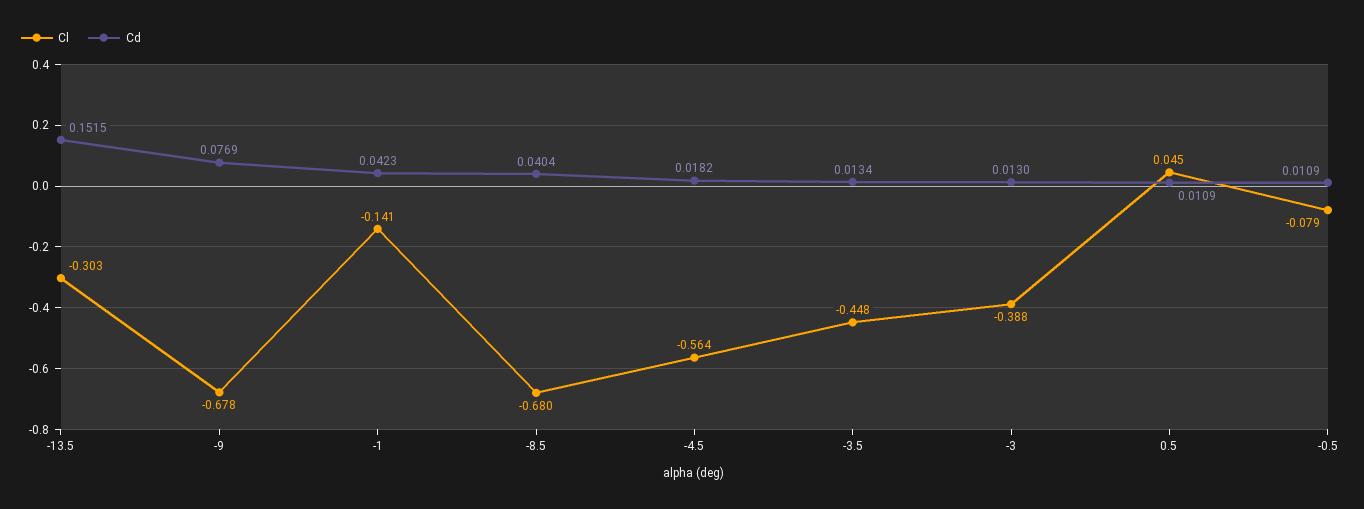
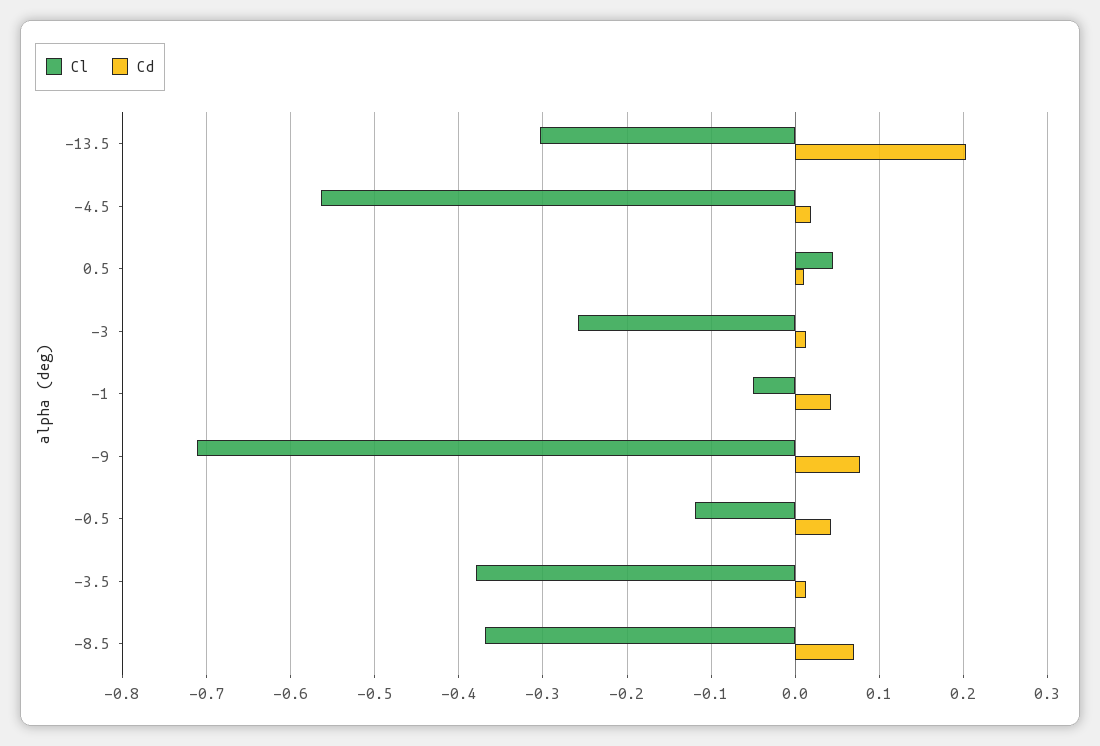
  {
    "Cl": {
      "-13.5": -0.303,
-     "-9": -0.678,
+     "-9": -0.71,
-     "-1": -0.141,
+     "-1": -0.05,
-     "-8.5": -0.68,
+     "-8.5": -0.37,
      "-4.5": -0.564,
-     "-3.5": -0.448,
+     "-3.5": -0.38,
-     "-3": -0.388,
+     "-3": -0.26,
      "0.5": 0.045,
-     "-0.5": -0.079
+     "-0.5": -0.12
    },
    "Cd": {
-     "-13.5": 0.1515,
+     "-13.5": 0.2,
      "-9": 0.0769,
      "-1": 0.0423,
-     "-8.5": 0.0404,
+     "-8.5": 0.07,
      "-4.5": 0.0182,
      "-3.5": 0.0134,
      "-3": 0.013,
      "0.5": 0.0109,
-     "-0.5": 0.0109
+     "-0.5": 0.04
    }
  }

